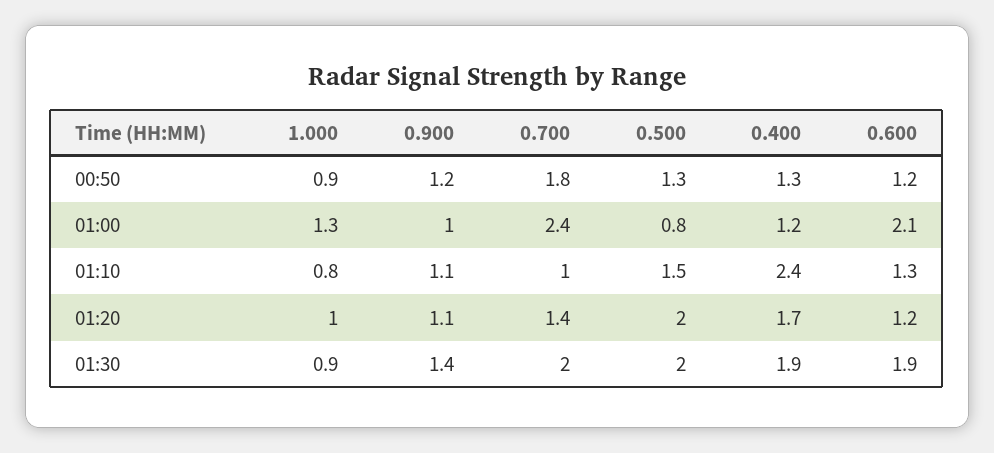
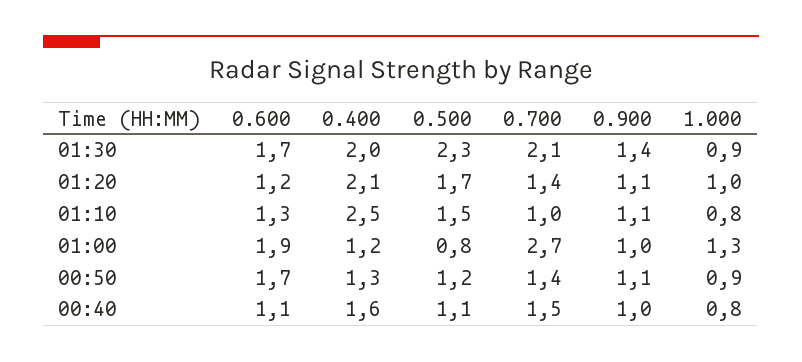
  {
    "1.000": {
      "00:50": 0.9,
      "01:00": 1.3,
      "01:10": 0.8,
      "01:20": 1,
-     "01:30": 0.9
+     "01:30": 0.9,
+     "00:40": 0.8
    },
    "0.900": {
-     "00:50": 1.2,
+     "00:50": 1.1,
      "01:00": 1,
      "01:10": 1.1,
      "01:20": 1.1,
-     "01:30": 1.4
+     "01:30": 1.4,
+     "00:40": 1
    },
    "0.700": {
-     "00:50": 1.8,
+     "00:50": 1.4,
-     "01:00": 2.4,
+     "01:00": 2.7,
      "01:10": 1,
      "01:20": 1.4,
-     "01:30": 2
+     "01:30": 2.1,
+     "00:40": 1.5
    },
    "0.500": {
-     "00:50": 1.3,
+     "00:50": 1.2,
      "01:00": 0.8,
      "01:10": 1.5,
-     "01:20": 2,
+     "01:20": 1.7,
-     "01:30": 2
+     "01:30": 2.3,
+     "00:40": 1.1
    },
    "0.400": {
      "00:50": 1.3,
      "01:00": 1.2,
-     "01:10": 2.4,
+     "01:10": 2.5,
-     "01:20": 1.7,
+     "01:20": 2.1,
-     "01:30": 1.9
+     "01:30": 2,
+     "00:40": 1.6
    },
    "0.600": {
-     "00:50": 1.2,
+     "00:50": 1.7,
-     "01:00": 2.1,
+     "01:00": 1.9,
      "01:10": 1.3,
      "01:20": 1.2,
-     "01:30": 1.9
+     "01:30": 1.7,
+     "00:40": 1.1
    }
  }

